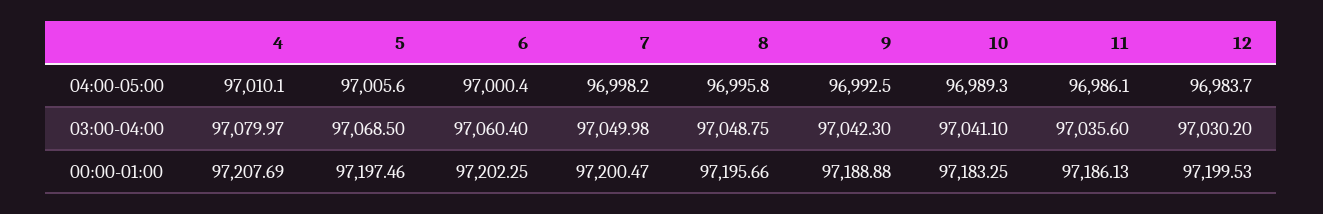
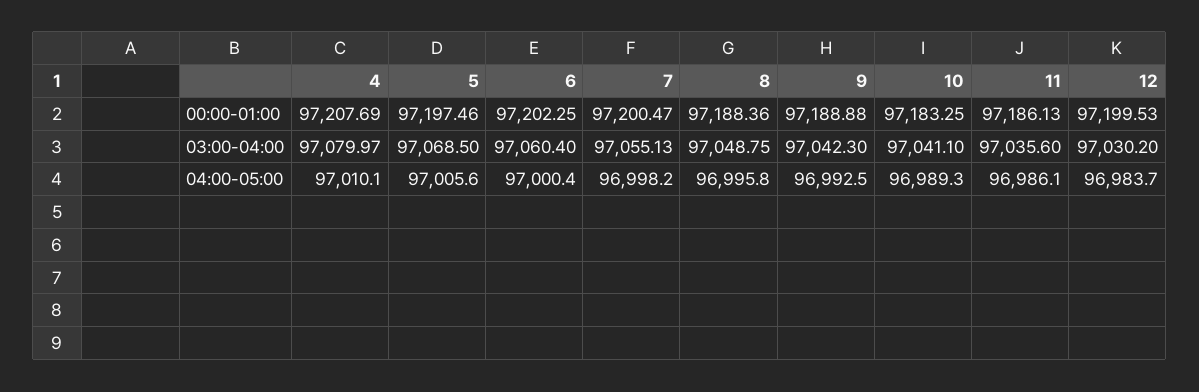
  {
    "4": {
      "04:00-05:00": 97010.1,
      "03:00-04:00": 97079.97,
      "00:00-01:00": 97207.69
    },
    "5": {
      "04:00-05:00": 97005.6,
      "03:00-04:00": 97068.5,
      "00:00-01:00": 97197.46
    },
    "6": {
      "04:00-05:00": 97000.4,
      "03:00-04:00": 97060.4,
      "00:00-01:00": 97202.25
    },
    "7": {
      "04:00-05:00": 96998.2,
-     "03:00-04:00": 97049.98,
+     "03:00-04:00": 97055.13,
      "00:00-01:00": 97200.47
    },
    "8": {
      "04:00-05:00": 96995.8,
      "03:00-04:00": 97048.75,
-     "00:00-01:00": 97195.66
+     "00:00-01:00": 97188.36
    },
    "9": {
      "04:00-05:00": 96992.5,
      "03:00-04:00": 97042.3,
      "00:00-01:00": 97188.88
    },
    "10": {
      "04:00-05:00": 96989.3,
      "03:00-04:00": 97041.1,
      "00:00-01:00": 97183.25
    },
    "11": {
      "04:00-05:00": 96986.1,
      "03:00-04:00": 97035.6,
      "00:00-01:00": 97186.13
    },
    "12": {
      "04:00-05:00": 96983.7,
      "03:00-04:00": 97030.2,
      "00:00-01:00": 97199.53
    }
  }

